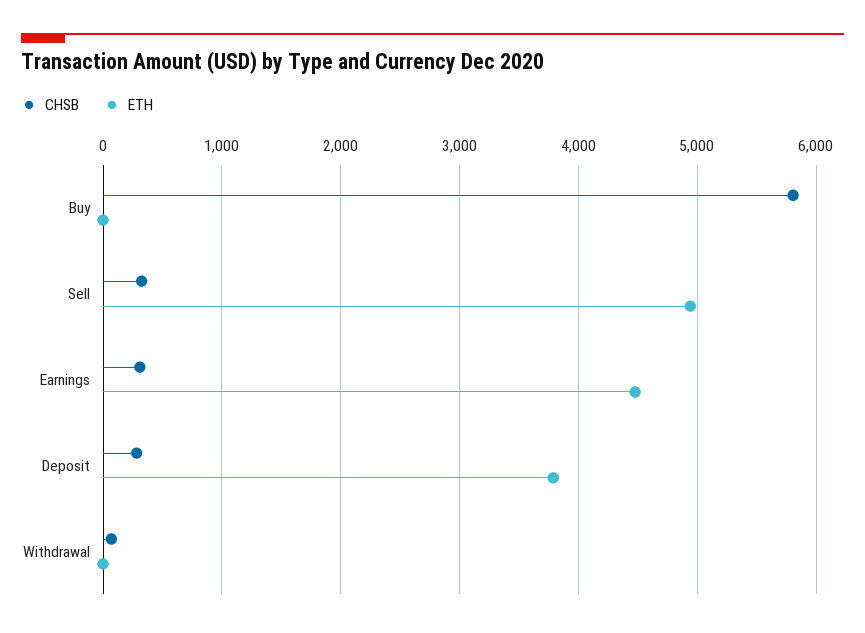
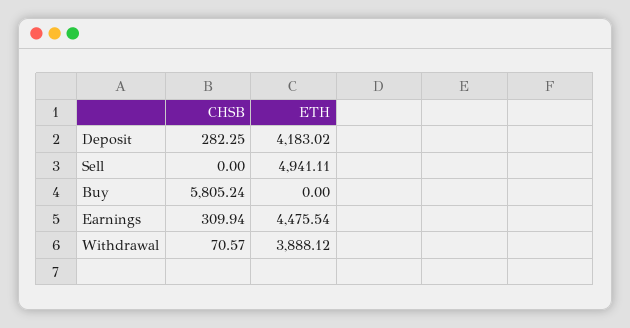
  {
    "CHSB": {
      "Buy": 5805.24,
-     "Sell": 300,
+     "Sell": 0,
      "Earnings": 309.94,
      "Deposit": 282.25,
      "Withdrawal": 70.57
    },
    "ETH": {
      "Buy": 0,
      "Sell": 4941.11,
      "Earnings": 4475.54,
-     "Deposit": 3800,
+     "Deposit": 4183.02,
-     "Withdrawal": 0
+     "Withdrawal": 3888.12
    }
  }

